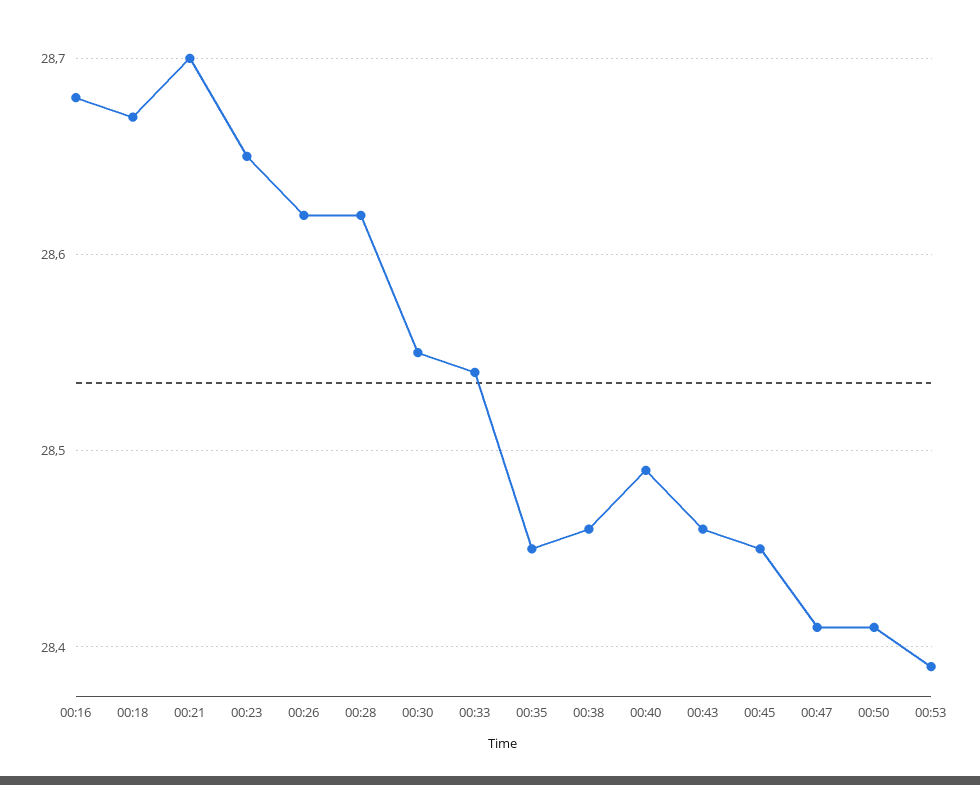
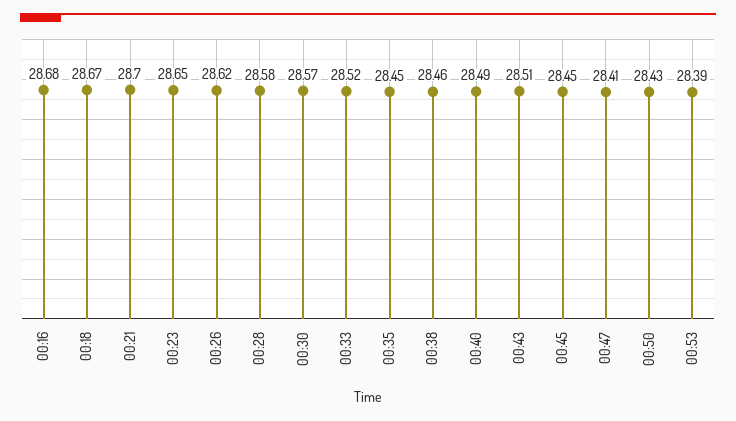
  {
    "00:16": 28.68,
    "00:18": 28.67,
    "00:21": 28.7,
    "00:23": 28.65,
    "00:26": 28.62,
-   "00:28": 28.62,
+   "00:28": 28.58,
-   "00:30": 28.55,
+   "00:30": 28.57,
-   "00:33": 28.54,
+   "00:33": 28.52,
    "00:35": 28.45,
    "00:38": 28.46,
    "00:40": 28.49,
-   "00:43": 28.46,
+   "00:43": 28.51,
    "00:45": 28.45,
    "00:47": 28.41,
-   "00:50": 28.41,
+   "00:50": 28.43,
    "00:53": 28.39
  }

